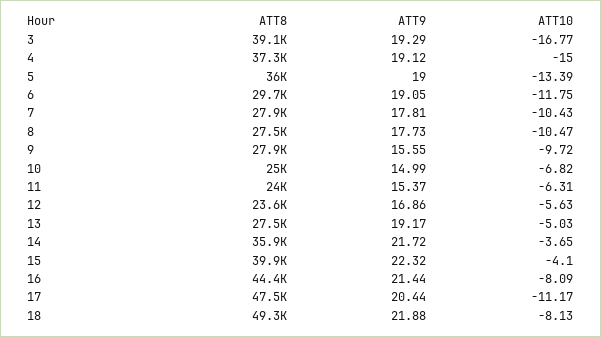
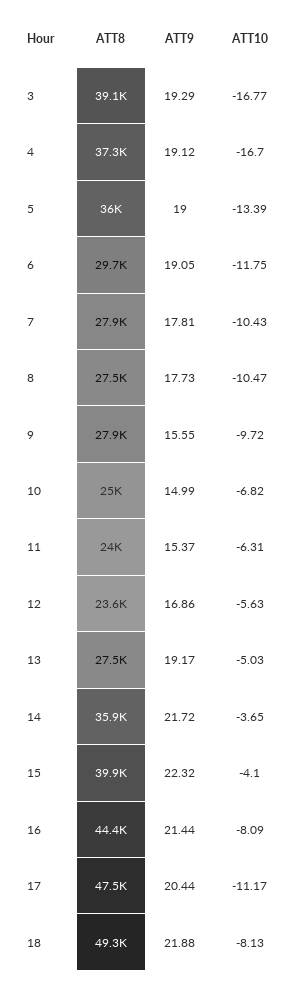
  {
    "ATT8": {
      "3": 39100,
      "4": 37300,
      "5": 36000,
      "6": 29700,
      "7": 27900,
      "8": 27500,
      "9": 27900,
      "10": 25000,
      "11": 24000,
      "12": 23600,
      "13": 27500,
      "14": 35900,
      "15": 39900,
      "16": 44400,
      "17": 47500,
      "18": 49300
    },
    "ATT9": {
      "3": 19.29,
      "4": 19.12,
      "5": 19,
      "6": 19.05,
      "7": 17.81,
      "8": 17.73,
      "9": 15.55,
      "10": 14.99,
      "11": 15.37,
      "12": 16.86,
      "13": 19.17,
      "14": 21.72,
      "15": 22.32,
      "16": 21.44,
      "17": 20.44,
      "18": 21.88
    },
    "ATT10": {
      "3": -16.77,
-     "4": -15,
+     "4": -16.7,
      "5": -13.39,
      "6": -11.75,
      "7": -10.43,
      "8": -10.47,
      "9": -9.72,
      "10": -6.82,
      "11": -6.31,
      "12": -5.63,
      "13": -5.03,
      "14": -3.65,
      "15": -4.1,
      "16": -8.09,
      "17": -11.17,
      "18": -8.13
    }
  }

